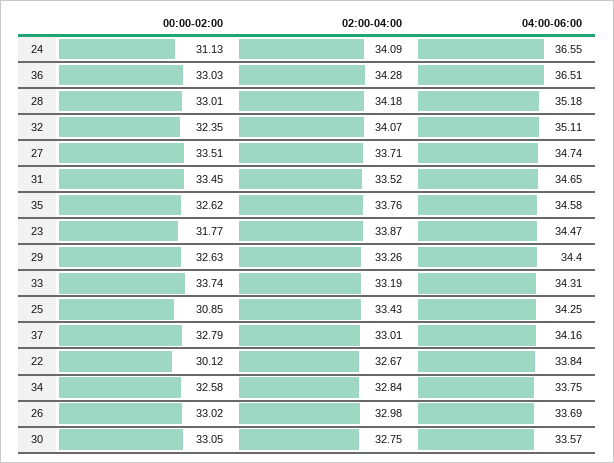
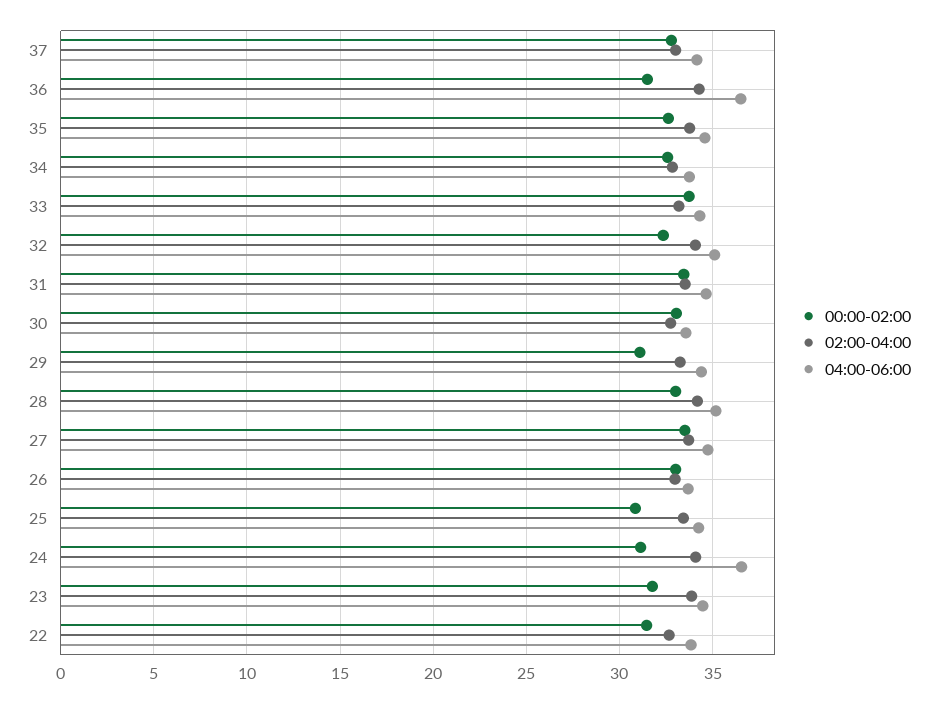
  {
    "00:00-02:00": {
      "24": 31.13,
-     "36": 33.03,
+     "36": 31.5,
      "28": 33.01,
      "32": 32.35,
      "27": 33.51,
      "31": 33.45,
      "35": 32.62,
      "23": 31.77,
-     "29": 32.63,
+     "29": 31,
      "33": 33.74,
      "25": 30.85,
      "37": 32.79,
-     "22": 30.12,
+     "22": 31.5,
      "34": 32.58,
      "26": 33.02,
      "30": 33.05
    },
    "02:00-04:00": {
      "24": 34.09,
      "36": 34.28,
      "28": 34.18,
      "32": 34.07,
      "27": 33.71,
      "31": 33.52,
      "35": 33.76,
      "23": 33.87,
      "29": 33.26,
      "33": 33.19,
      "25": 33.43,
      "37": 33.01,
      "22": 32.67,
      "34": 32.84,
      "26": 32.98,
      "30": 32.75
    },
    "04:00-06:00": {
      "24": 36.55,
      "36": 36.51,
      "28": 35.18,
      "32": 35.11,
      "27": 34.74,
      "31": 34.65,
      "35": 34.58,
      "23": 34.47,
      "29": 34.4,
      "33": 34.31,
      "25": 34.25,
      "37": 34.16,
      "22": 33.84,
      "34": 33.75,
      "26": 33.69,
      "30": 33.57
    }
  }

